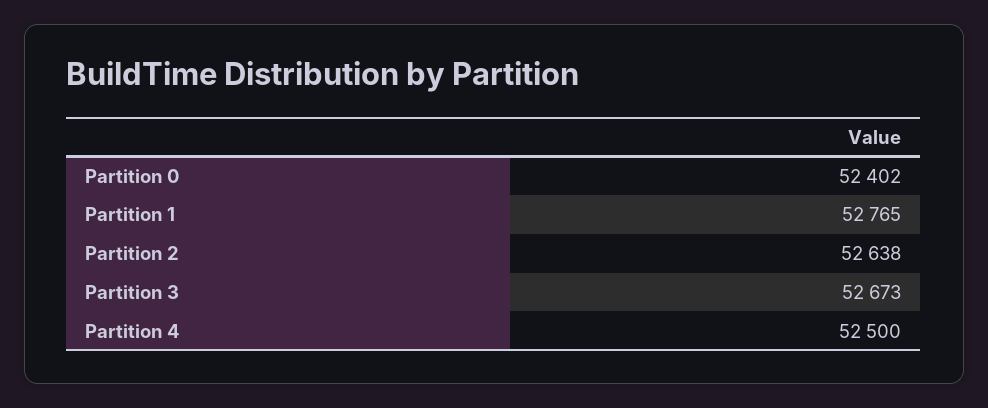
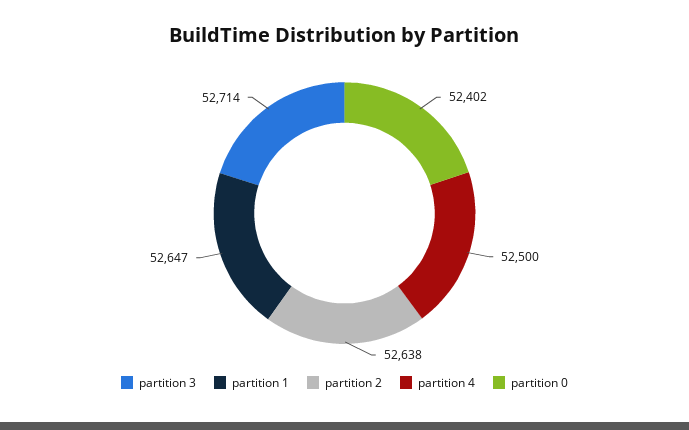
  {
    "Partition 0": 52402,
-   "Partition 1": 52765,
+   "Partition 1": 52647,
    "Partition 2": 52638,
-   "Partition 3": 52673,
+   "Partition 3": 52714,
    "Partition 4": 52500
  }

